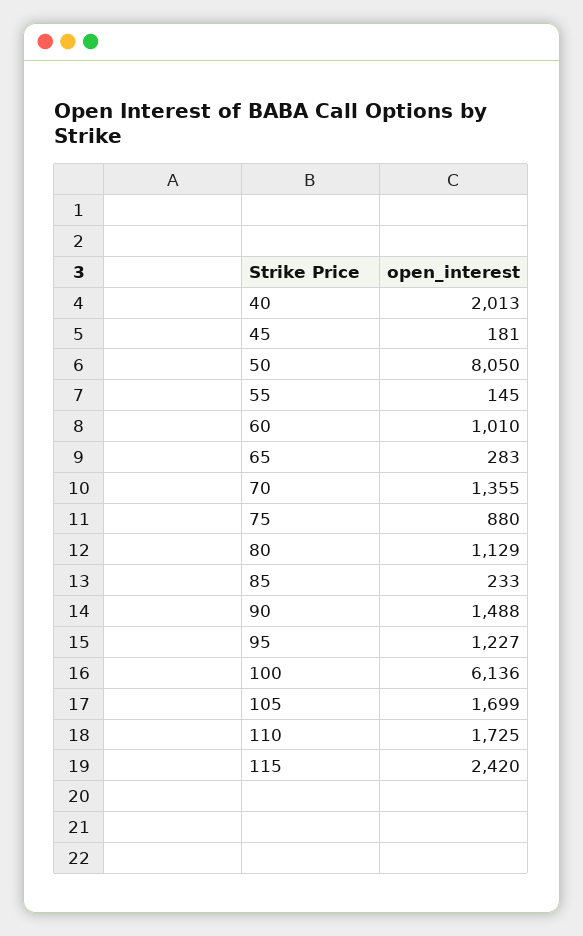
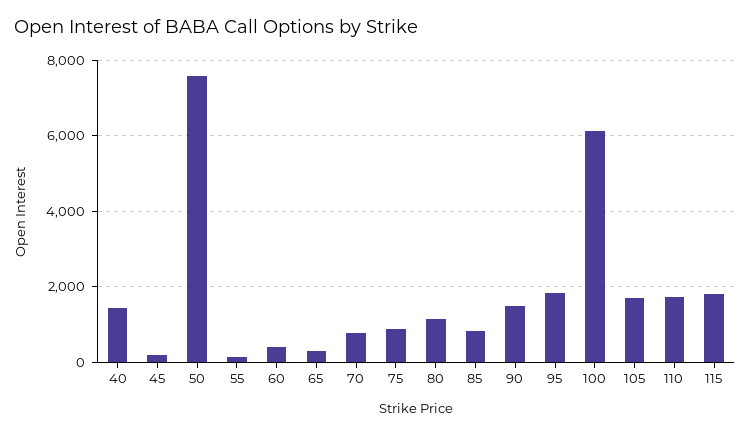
  {
-   "40": 2013,
+   "40": 1400,
    "45": 181,
-   "50": 8050,
+   "50": 7600,
    "55": 145,
-   "60": 1010,
+   "60": 400,
    "65": 283,
-   "70": 1355,
+   "70": 800,
    "75": 880,
    "80": 1129,
-   "85": 233,
+   "85": 800,
    "90": 1488,
-   "95": 1227,
+   "95": 1800,
    "100": 6136,
    "105": 1699,
    "110": 1725,
-   "115": 2420
+   "115": 1800
  }

